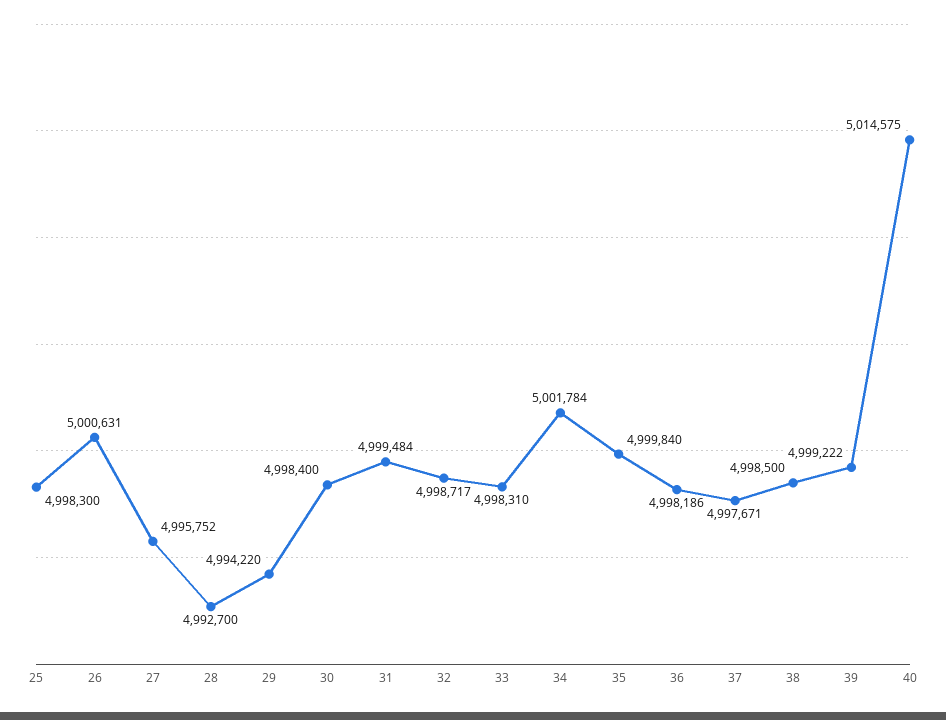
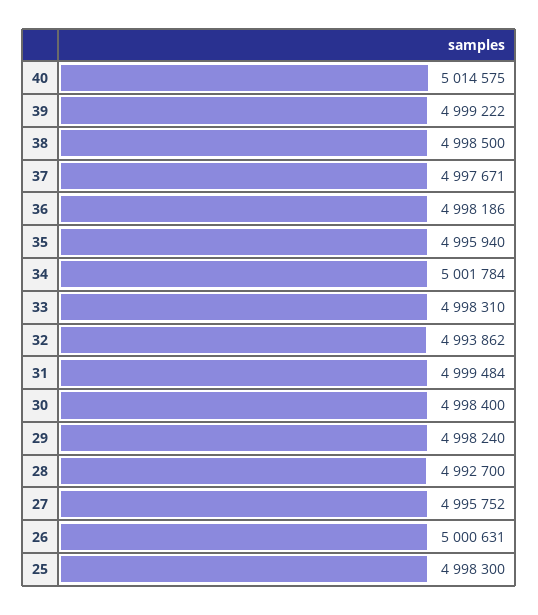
  {
    "25": 4998300,
    "26": 5000631,
    "27": 4995752,
    "28": 4992700,
-   "29": 4994220,
+   "29": 4998240,
    "30": 4998400,
    "31": 4999484,
-   "32": 4998717,
+   "32": 4993862,
    "33": 4998310,
    "34": 5001784,
-   "35": 4999840,
+   "35": 4995940,
    "36": 4998186,
    "37": 4997671,
    "38": 4998500,
    "39": 4999222,
    "40": 5014575
  }

